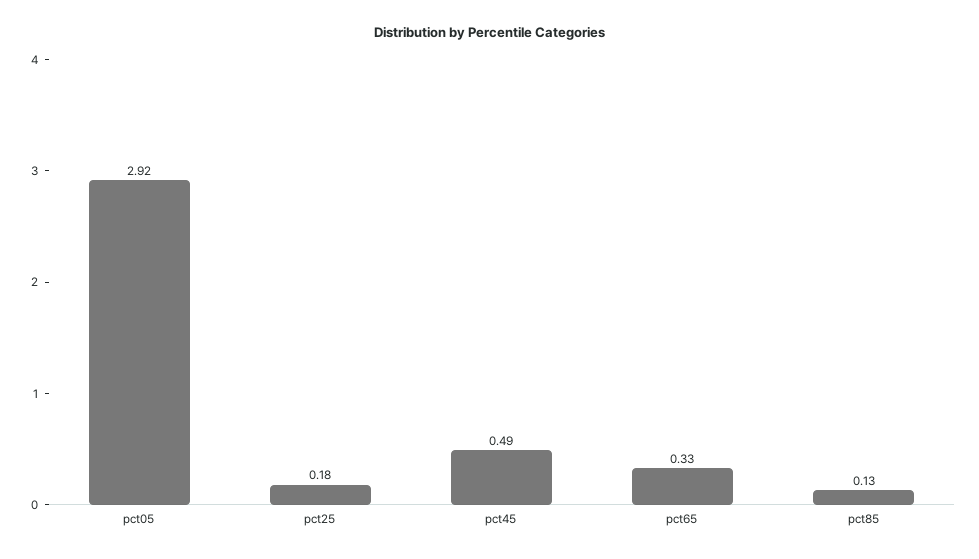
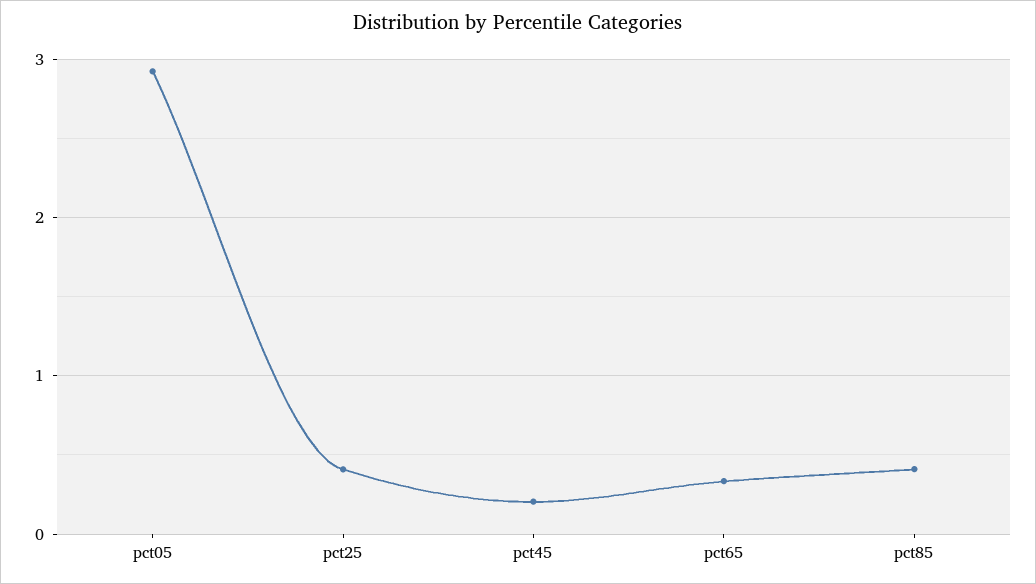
  {
    "pct05": 2.92,
-   "pct25": 0.18,
+   "pct25": 0.4,
-   "pct45": 0.49,
+   "pct45": 0.2,
    "pct65": 0.33,
-   "pct85": 0.13
+   "pct85": 0.4
  }

